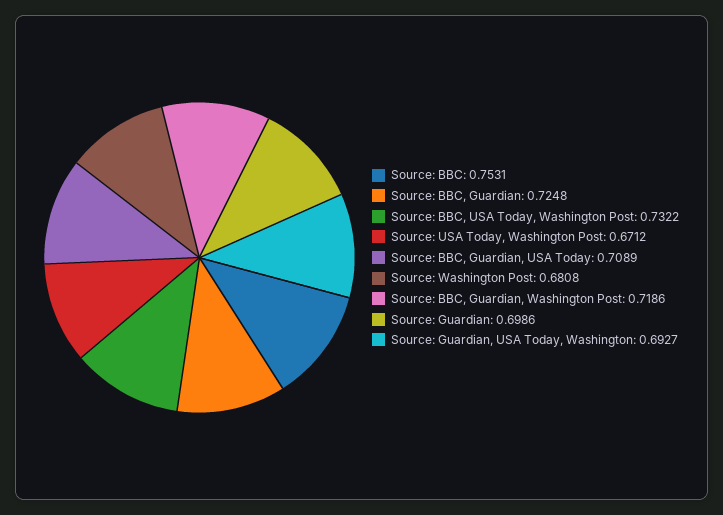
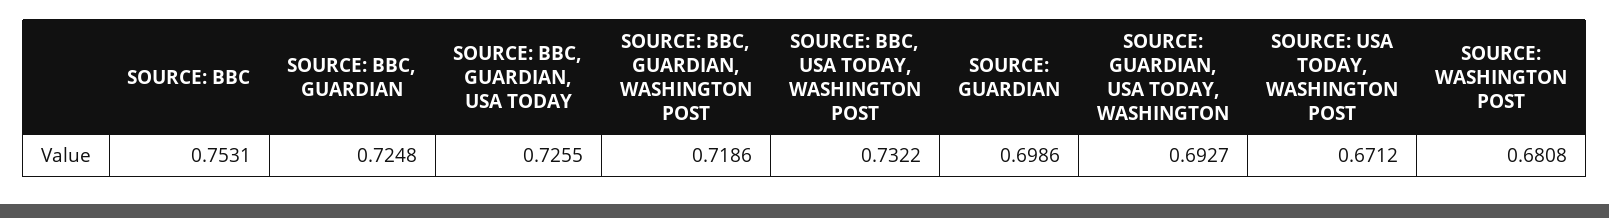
  {
    "Source: BBC": 0.7531,
    "Source: BBC, Guardian": 0.7248,
    "Source: BBC, USA Today, Washington Post": 0.7322,
    "Source: USA Today, Washington Post": 0.6712,
-   "Source: BBC, Guardian, USA Today": 0.7089,
+   "Source: BBC, Guardian, USA Today": 0.7255,
    "Source: Washington Post": 0.6808,
    "Source: BBC, Guardian, Washington Post": 0.7186,
    "Source: Guardian": 0.6986,
    "Source: Guardian, USA Today, Washington": 0.6927
  }

